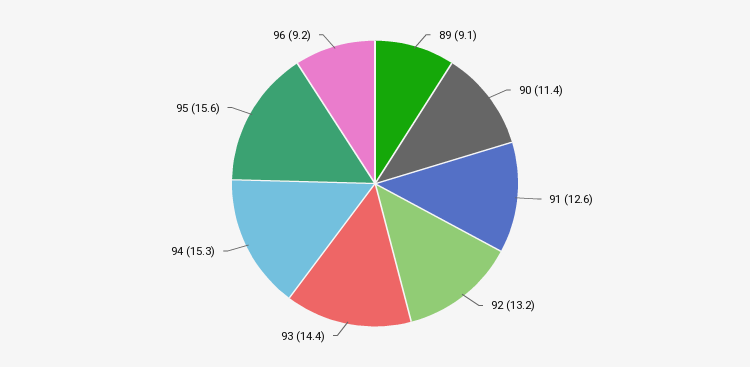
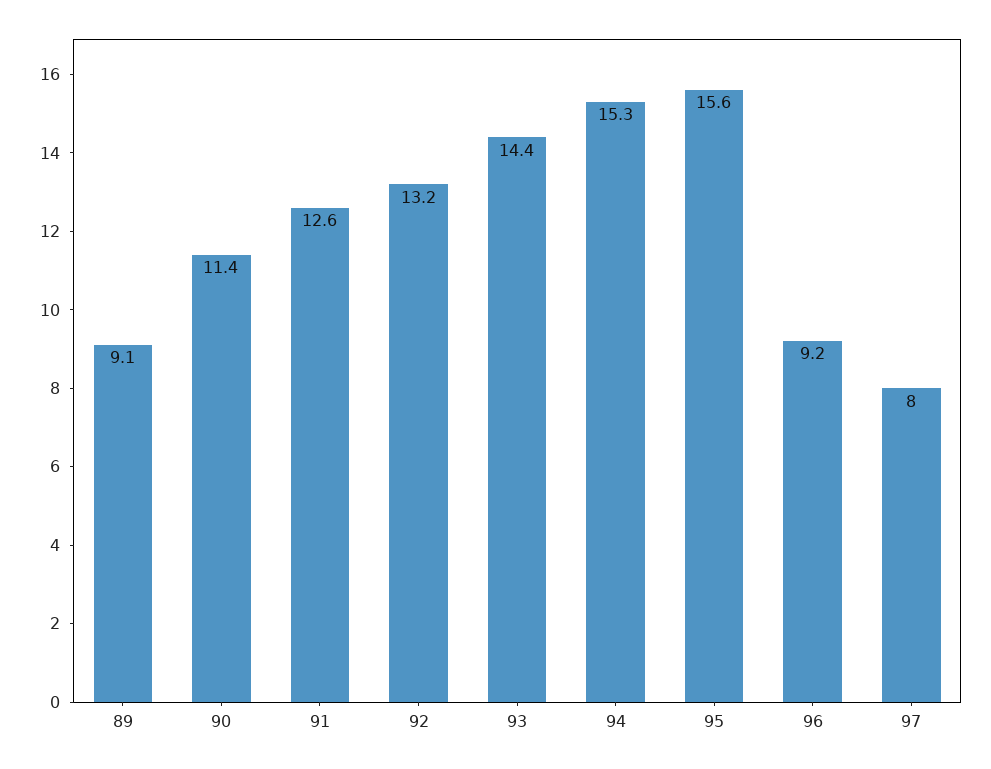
  {
    "89": 9.1,
    "90": 11.4,
    "91": 12.6,
    "92": 13.2,
    "93": 14.4,
    "94": 15.3,
    "95": 15.6,
-   "96": 9.2
+   "96": 9.2,
+   "97": 8
  }

